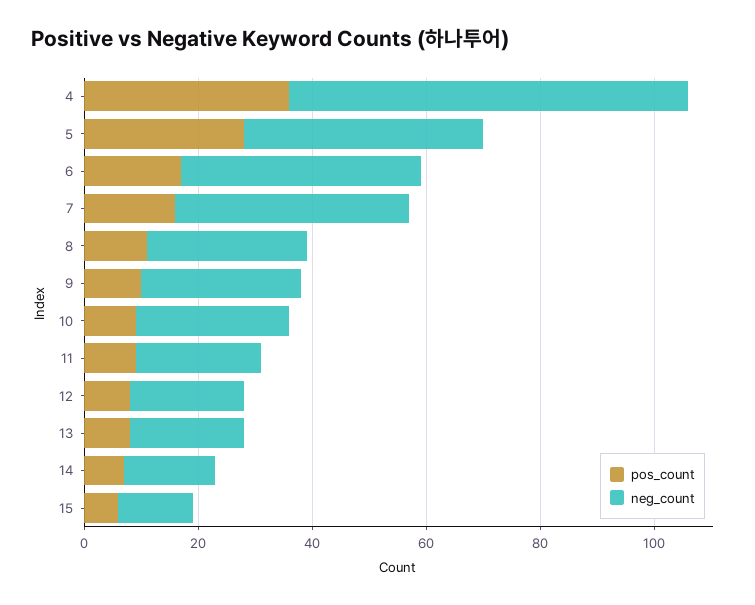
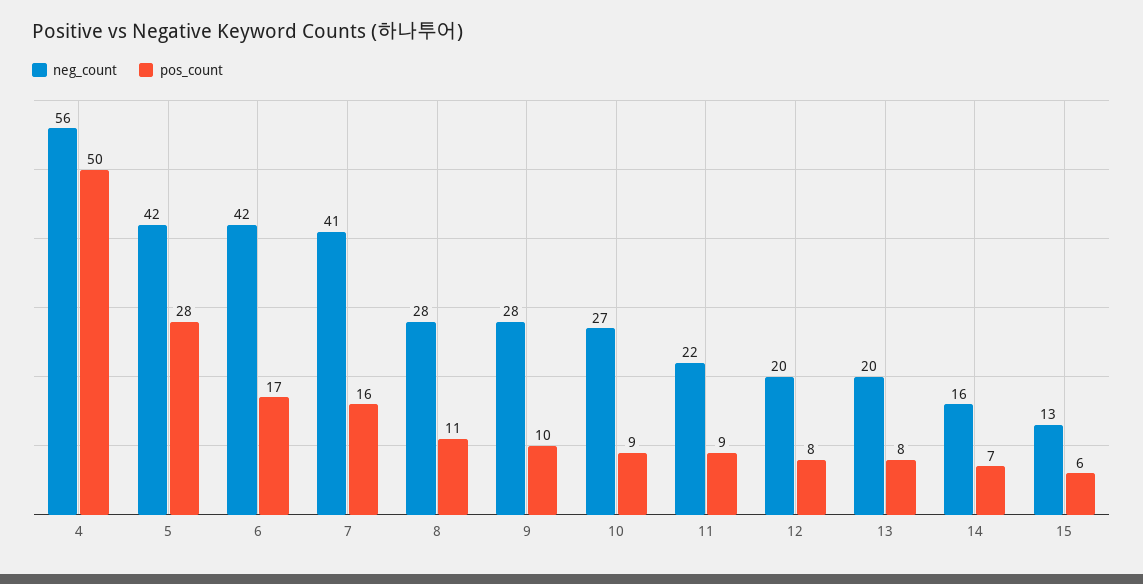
  {
    "pos_count": {
-     "4": 35,
+     "4": 50,
      "5": 28,
      "6": 17,
      "7": 16,
      "8": 11,
      "9": 10,
      "10": 9,
      "11": 9,
      "12": 8,
      "13": 8,
      "14": 7,
      "15": 6
    },
    "neg_count": {
-     "4": 70,
+     "4": 56,
      "5": 42,
      "6": 42,
      "7": 41,
      "8": 28,
      "9": 28,
      "10": 27,
      "11": 22,
      "12": 20,
      "13": 20,
      "14": 16,
      "15": 13
    }
  }

